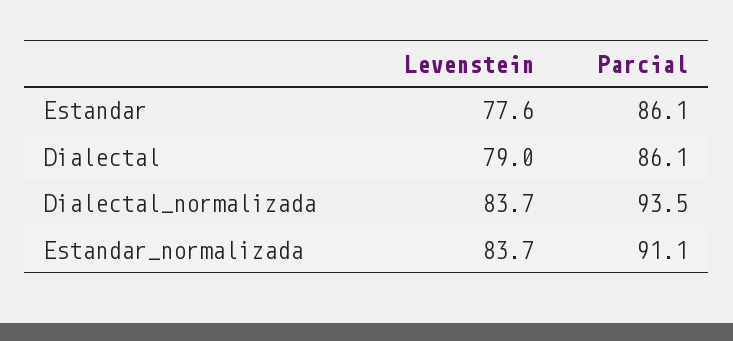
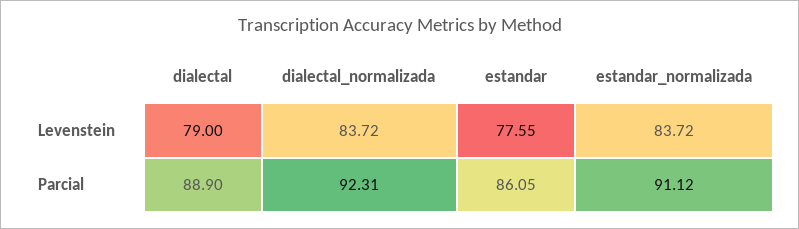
  {
    "Levenstein": {
      "Estandar": 77.55,
      "Dialectal": 79,
      "Dialectal_normalizada": 83.72,
      "Estandar_normalizada": 83.72
    },
    "Parcial": {
      "Estandar": 86.05,
-     "Dialectal": 86.1,
+     "Dialectal": 88.9,
-     "Dialectal_normalizada": 93.5,
+     "Dialectal_normalizada": 92.31,
      "Estandar_normalizada": 91.12
    }
  }

